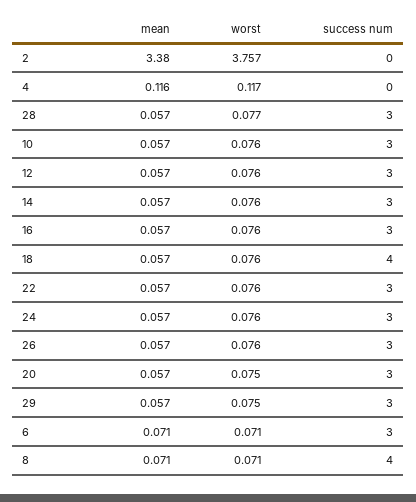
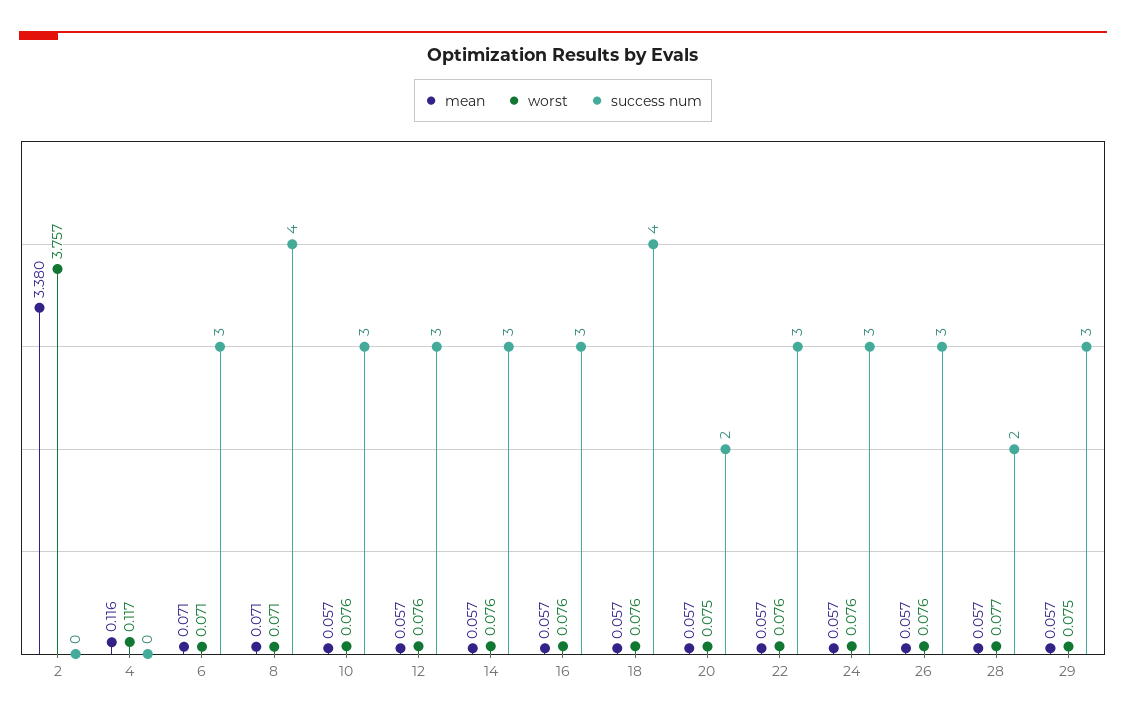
  {
    "mean": {
      "2": 3.38,
      "4": 0.116,
      "28": 0.057,
      "10": 0.057,
      "12": 0.057,
      "14": 0.057,
      "16": 0.057,
      "18": 0.057,
      "22": 0.057,
      "24": 0.057,
      "26": 0.057,
      "20": 0.057,
      "29": 0.057,
      "6": 0.071,
      "8": 0.071
    },
    "worst": {
      "2": 3.757,
      "4": 0.117,
      "28": 0.077,
      "10": 0.076,
      "12": 0.076,
      "14": 0.076,
      "16": 0.076,
      "18": 0.076,
      "22": 0.076,
      "24": 0.076,
      "26": 0.076,
      "20": 0.075,
      "29": 0.075,
      "6": 0.071,
      "8": 0.071
    },
    "success num": {
      "2": 0,
      "4": 0,
-     "28": 3,
+     "28": 2,
      "10": 3,
      "12": 3,
      "14": 3,
      "16": 3,
      "18": 4,
      "22": 3,
      "24": 3,
      "26": 3,
-     "20": 3,
+     "20": 2,
      "29": 3,
      "6": 3,
      "8": 4
    }
  }

